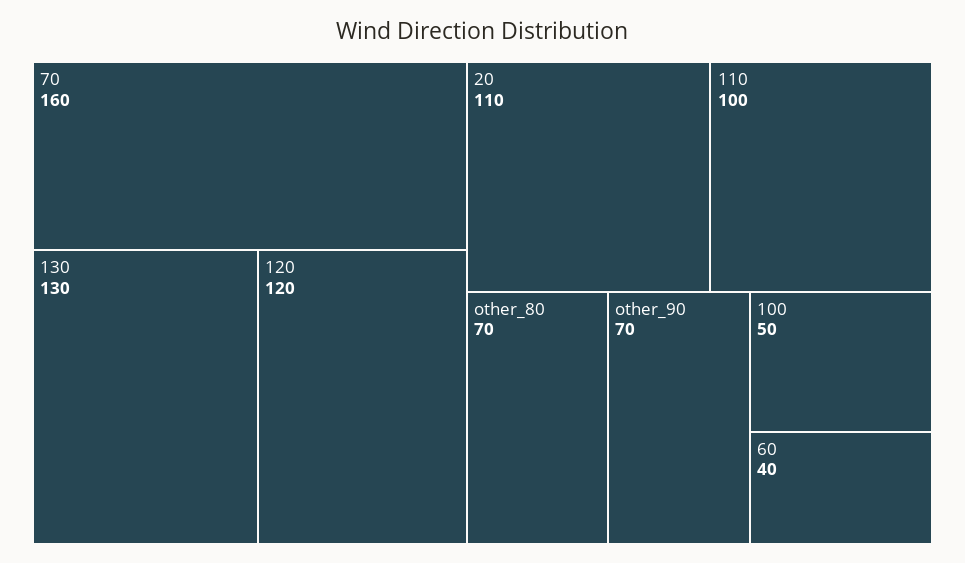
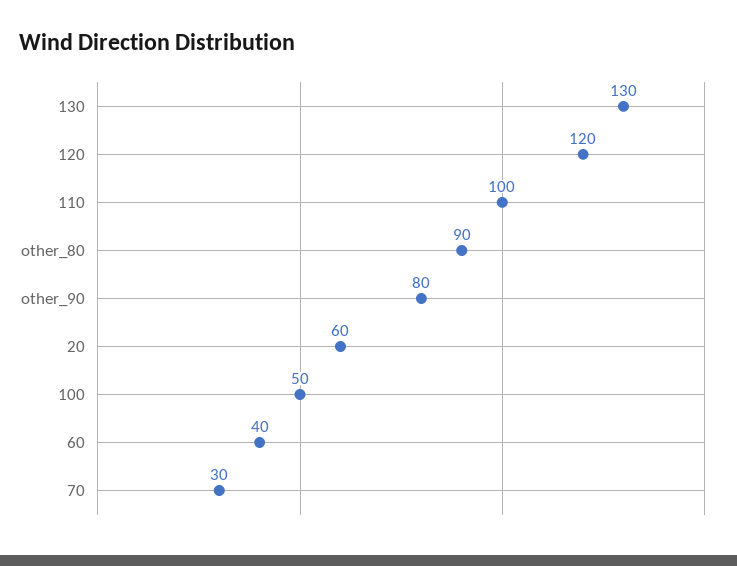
  {
-   "70": 160,
+   "70": 30,
    "130": 130,
    "120": 120,
-   "20": 110,
+   "20": 60,
    "110": 100,
-   "other_80": 70,
+   "other_80": 90,
-   "other_90": 70,
+   "other_90": 80,
    "100": 50,
    "60": 40
  }

